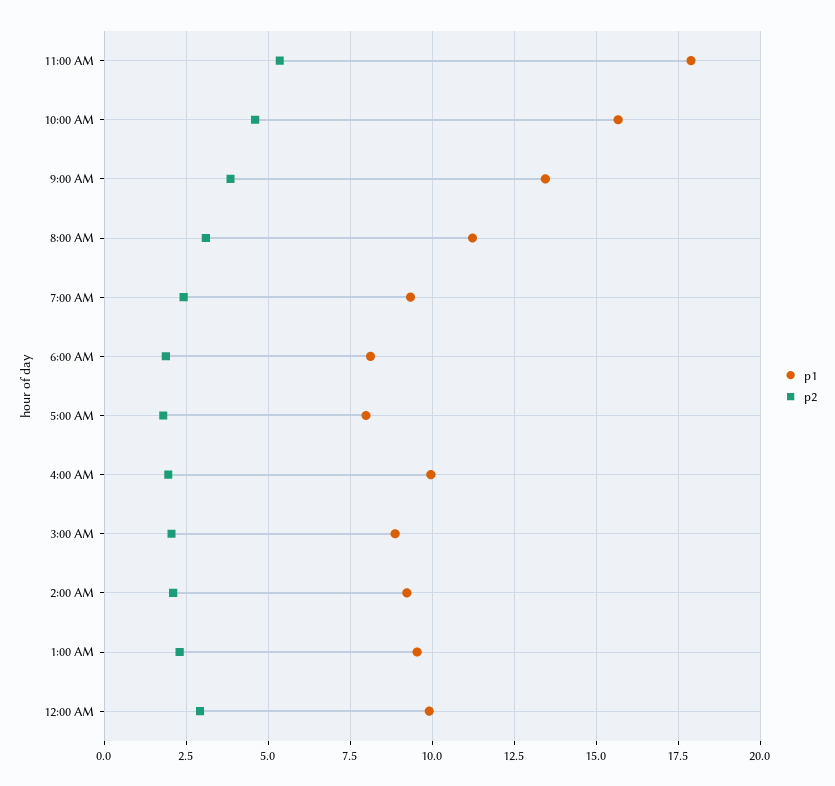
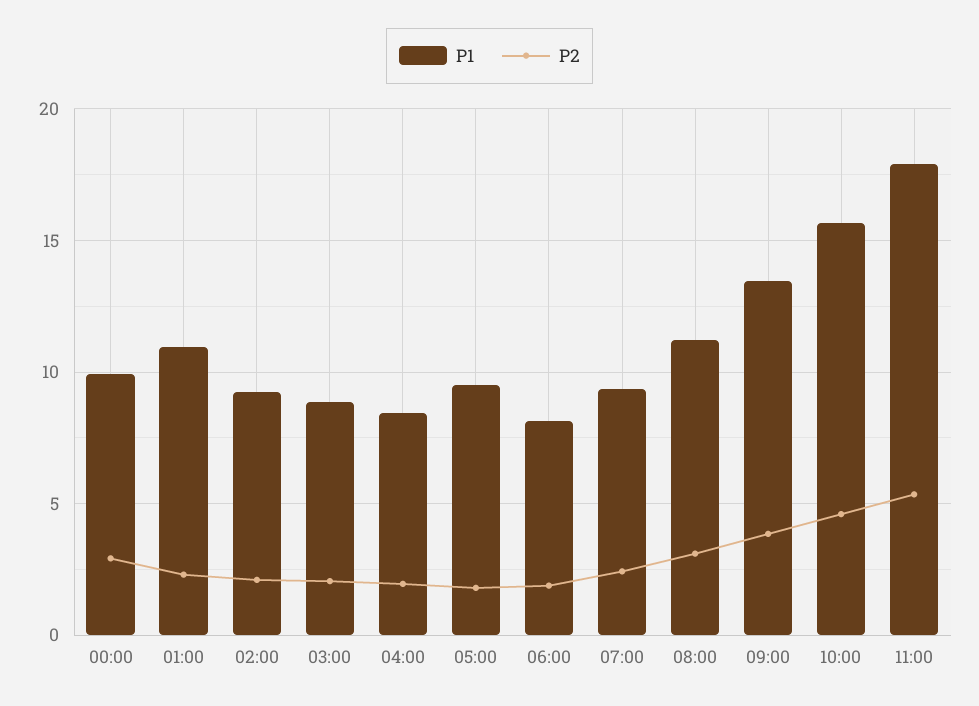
  {
    "p1": {
      "11:00 AM": 18,
      "10:00 AM": 15.75,
      "9:00 AM": 13.5,
      "8:00 AM": 11.25,
      "7:00 AM": 9.25,
      "6:00 AM": 8,
-     "5:00 AM": 8,
+     "5:00 AM": 9.5,
-     "4:00 AM": 10,
+     "4:00 AM": 8.5,
      "3:00 AM": 8.75,
      "2:00 AM": 9.25,
-     "1:00 AM": 9.5,
+     "1:00 AM": 11,
      "12:00 AM": 10
    },
    "p2": {
      "11:00 AM": 5.25,
      "10:00 AM": 4.5,
      "9:00 AM": 3.75,
      "8:00 AM": 3,
      "7:00 AM": 2.5,
      "6:00 AM": 2,
      "5:00 AM": 1.75,
      "4:00 AM": 2,
      "3:00 AM": 2,
      "2:00 AM": 2,
      "1:00 AM": 2.25,
      "12:00 AM": 3
    }
  }

